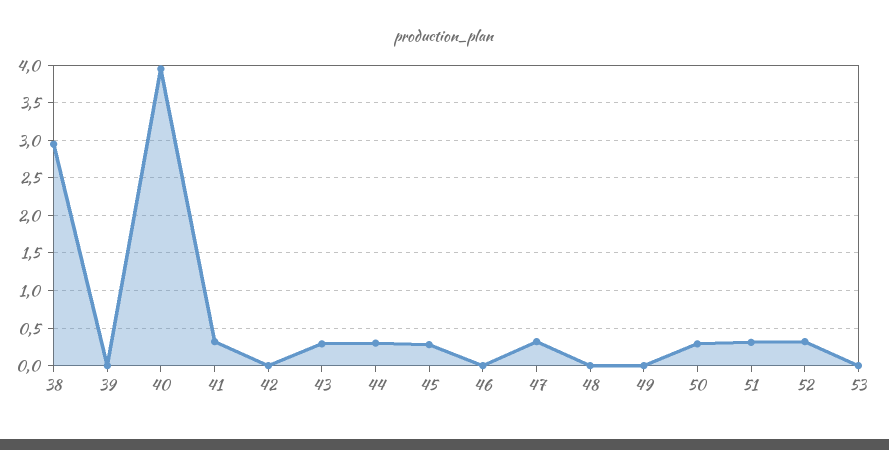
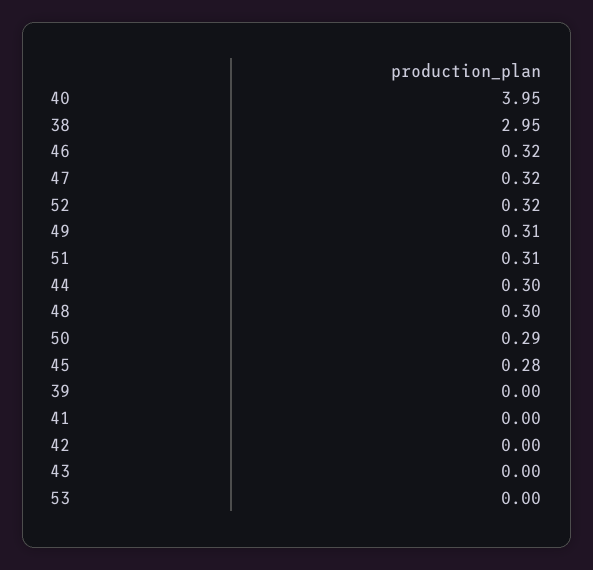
  {
    "38": 2.95,
    "39": 0,
    "40": 3.95,
-   "41": 0.3,
+   "41": 0,
    "42": 0,
-   "43": 0.3,
+   "43": 0,
    "44": 0.3,
    "45": 0.28,
-   "46": 0,
+   "46": 0.32,
    "47": 0.32,
-   "48": 0,
+   "48": 0.3,
-   "49": 0,
+   "49": 0.31,
    "50": 0.29,
    "51": 0.31,
    "52": 0.32,
    "53": 0
  }

